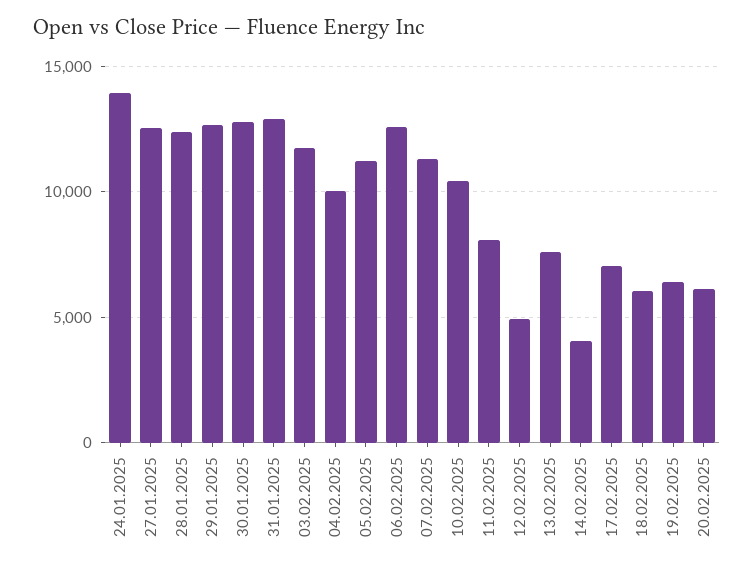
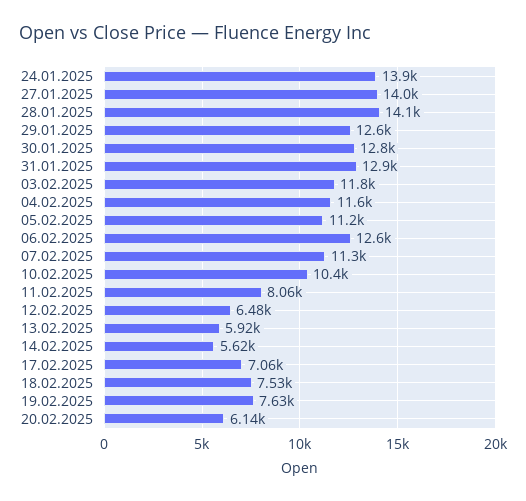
  {
    "24.01.2025": 13900,
-   "27.01.2025": 12500,
+   "27.01.2025": 14000,
-   "28.01.2025": 12500,
+   "28.01.2025": 14100,
    "29.01.2025": 12600,
    "30.01.2025": 12800,
    "31.01.2025": 12900,
    "03.02.2025": 11800,
-   "04.02.2025": 10000,
+   "04.02.2025": 11600,
    "05.02.2025": 11200,
    "06.02.2025": 12600,
    "07.02.2025": 11300,
    "10.02.2025": 10400,
    "11.02.2025": 8060,
-   "12.02.2025": 5000,
+   "12.02.2025": 6480,
-   "13.02.2025": 7500,
+   "13.02.2025": 5920,
-   "14.02.2025": 4000,
+   "14.02.2025": 5620,
    "17.02.2025": 7060,
-   "18.02.2025": 6000,
+   "18.02.2025": 7530,
-   "19.02.2025": 6500,
+   "19.02.2025": 7630,
    "20.02.2025": 6140
  }

